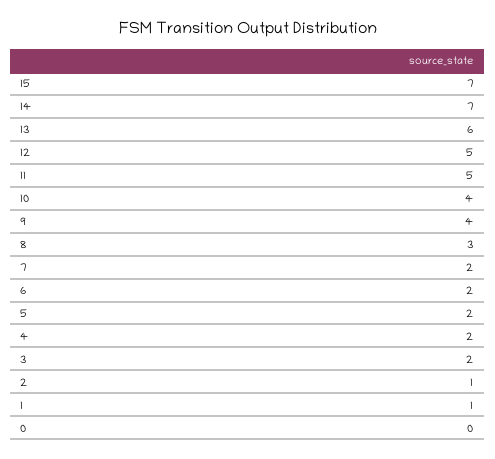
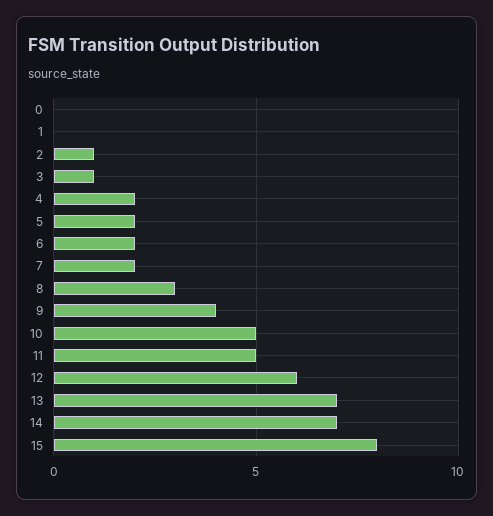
  {
-   "15": 7,
+   "15": 8,
    "14": 7,
-   "13": 6,
+   "13": 7,
-   "12": 5,
+   "12": 6,
    "11": 5,
-   "10": 4,
+   "10": 5,
    "9": 4,
    "8": 3,
    "7": 2,
    "6": 2,
    "5": 2,
    "4": 2,
-   "3": 2,
+   "3": 1,
    "2": 1,
-   "1": 1,
+   "1": 0,
    "0": 0
  }

